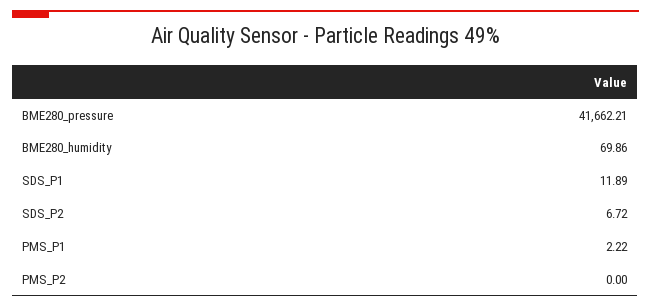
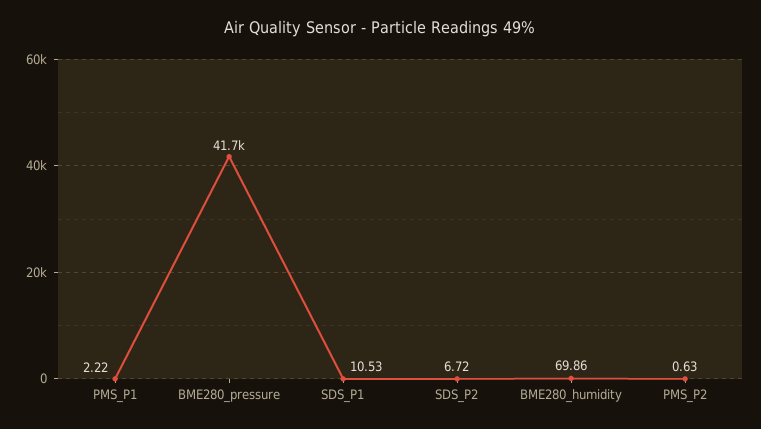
  {
    "BME280_pressure": 41662.21,
    "BME280_humidity": 69.86,
-   "SDS_P1": 11.89,
+   "SDS_P1": 10.53,
    "SDS_P2": 6.72,
    "PMS_P1": 2.22,
-   "PMS_P2": 0
+   "PMS_P2": 0.63
  }

